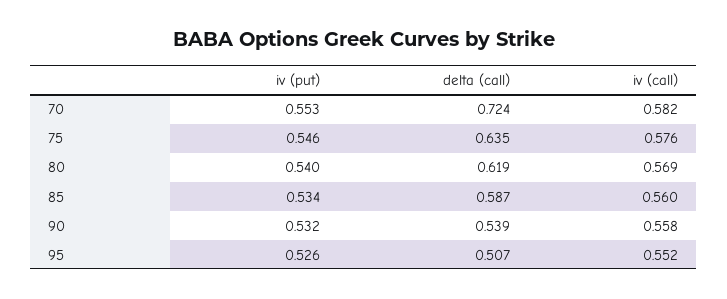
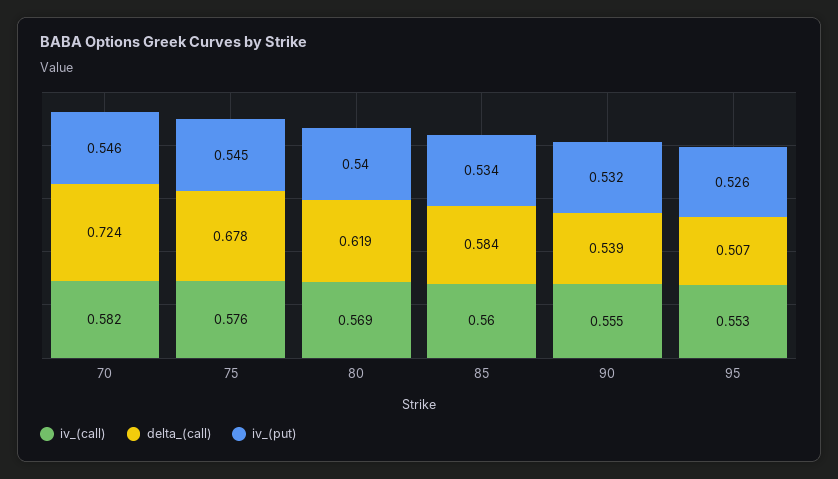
  {
    "iv (put)": {
-     "70": 0.553,
+     "70": 0.546,
-     "75": 0.546,
+     "75": 0.545,
      "80": 0.54,
      "85": 0.534,
      "90": 0.532,
      "95": 0.526
    },
    "delta (call)": {
      "70": 0.724,
-     "75": 0.635,
+     "75": 0.678,
      "80": 0.619,
-     "85": 0.587,
+     "85": 0.584,
      "90": 0.539,
      "95": 0.507
    },
    "iv (call)": {
      "70": 0.582,
      "75": 0.576,
      "80": 0.569,
      "85": 0.56,
-     "90": 0.558,
+     "90": 0.555,
-     "95": 0.552
+     "95": 0.553
    }
  }

